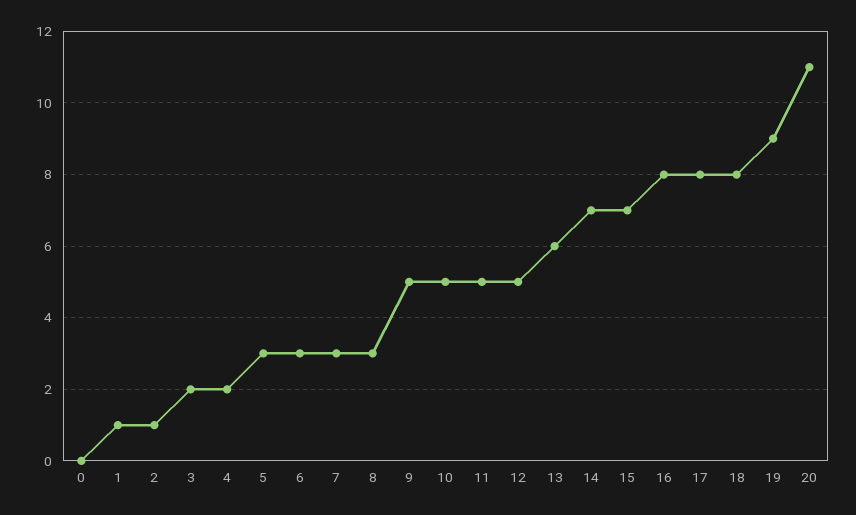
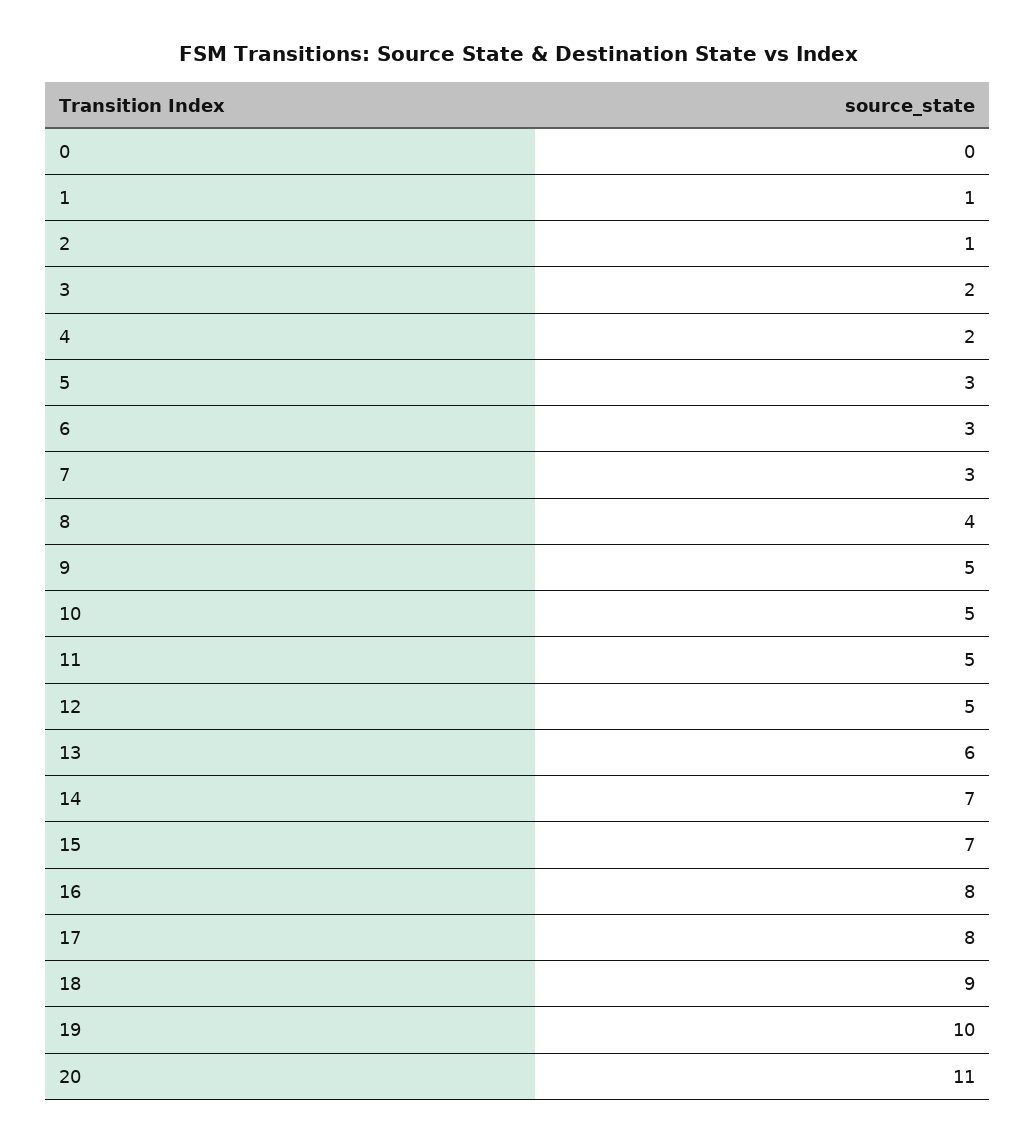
  {
    "0": 0,
    "1": 1,
    "2": 1,
    "3": 2,
    "4": 2,
    "5": 3,
    "6": 3,
    "7": 3,
-   "8": 3,
+   "8": 4,
    "9": 5,
    "10": 5,
    "11": 5,
    "12": 5,
    "13": 6,
    "14": 7,
    "15": 7,
    "16": 8,
    "17": 8,
-   "18": 8,
+   "18": 9,
-   "19": 9,
+   "19": 10,
    "20": 11
  }

